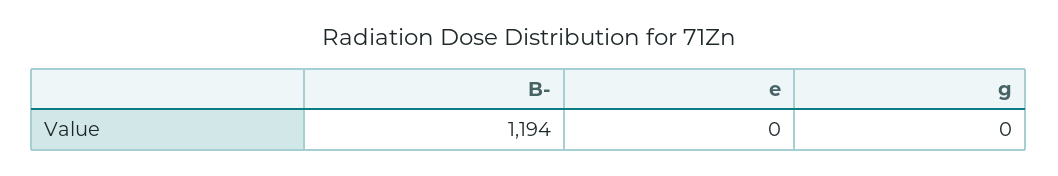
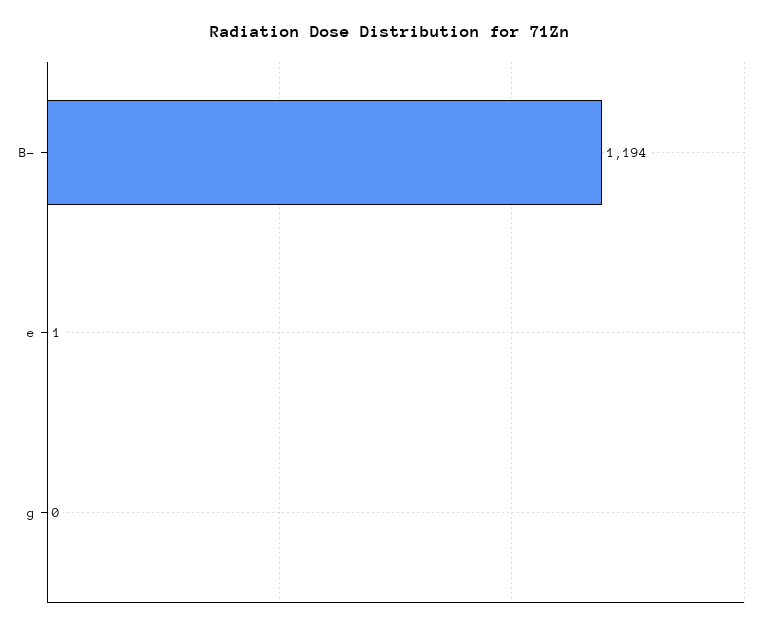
  {
    "B-": 1194,
-   "e": 0,
+   "e": 1,
    "g": 0
  }

